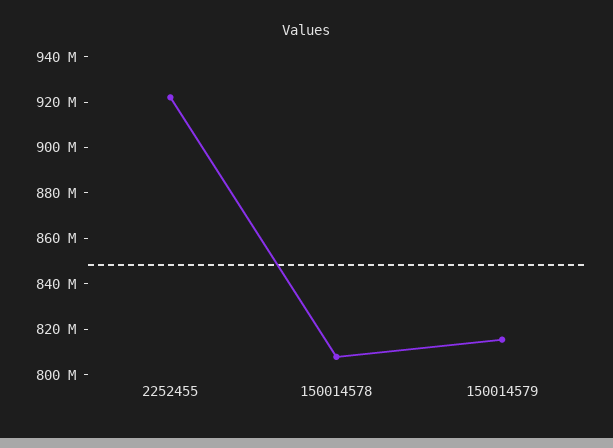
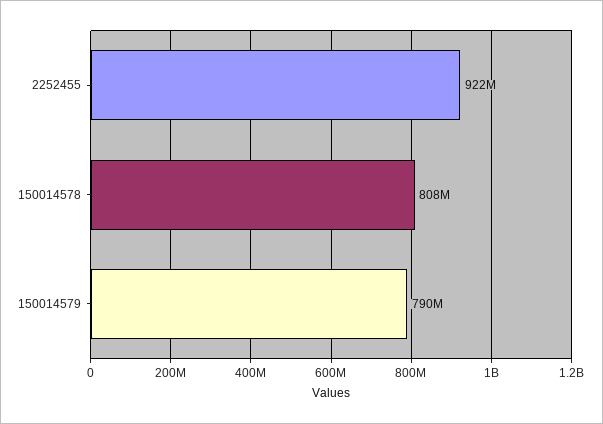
  {
    "2252455": 922000000,
    "150014578": 808000000,
-   "150014579": 815000000
+   "150014579": 790000000
  }

